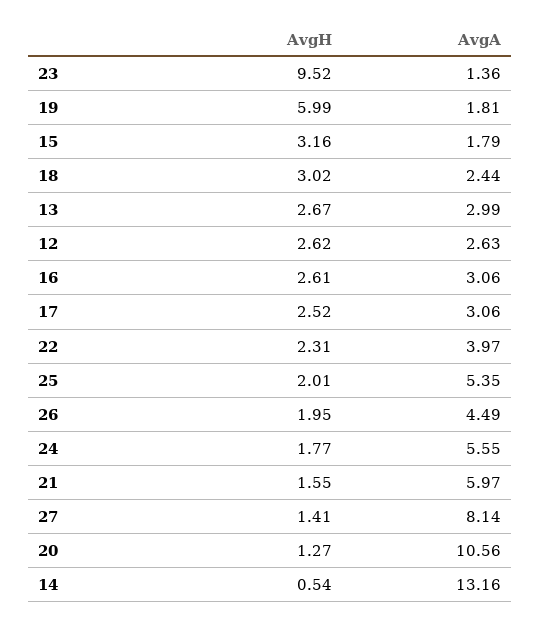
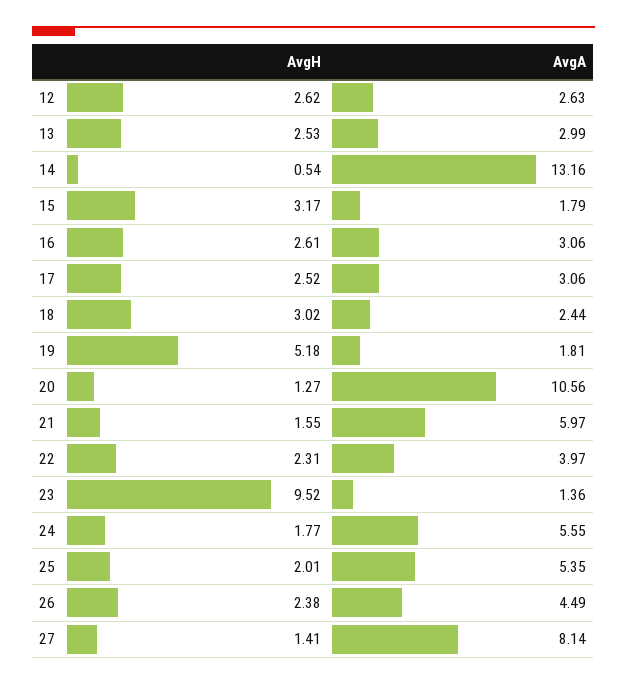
  {
    "AvgH": {
      "23": 9.52,
-     "19": 5.99,
+     "19": 5.18,
-     "15": 3.16,
+     "15": 3.17,
      "18": 3.02,
-     "13": 2.67,
+     "13": 2.53,
      "12": 2.62,
      "16": 2.61,
      "17": 2.52,
      "22": 2.31,
      "25": 2.01,
-     "26": 1.95,
+     "26": 2.38,
      "24": 1.77,
      "21": 1.55,
      "27": 1.41,
      "20": 1.27,
      "14": 0.54
    },
    "AvgA": {
      "23": 1.36,
      "19": 1.81,
      "15": 1.79,
      "18": 2.44,
      "13": 2.99,
      "12": 2.63,
      "16": 3.06,
      "17": 3.06,
      "22": 3.97,
      "25": 5.35,
      "26": 4.49,
      "24": 5.55,
      "21": 5.97,
      "27": 8.14,
      "20": 10.56,
      "14": 13.16
    }
  }

